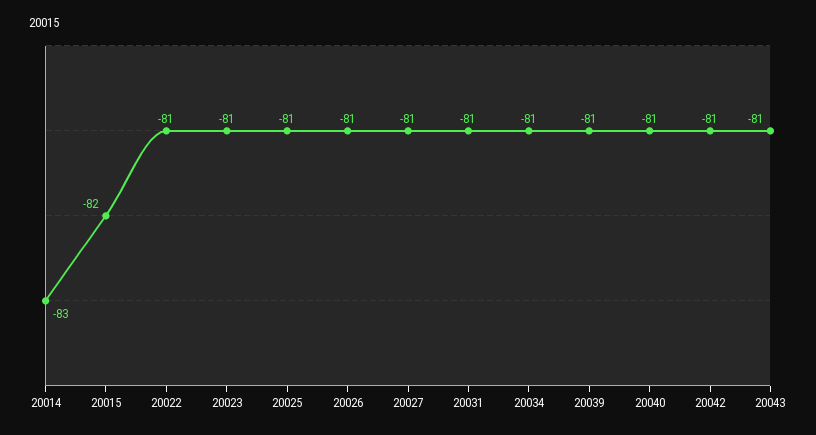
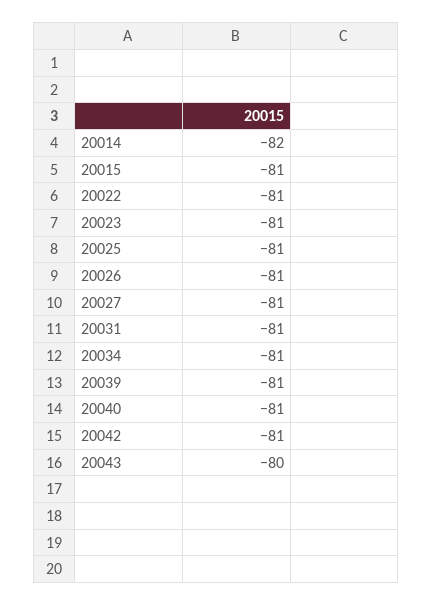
  {
-   "20014": -83,
+   "20014": -82,
-   "20015": -82,
+   "20015": -81,
    "20022": -81,
    "20023": -81,
    "20025": -81,
    "20026": -81,
    "20027": -81,
    "20031": -81,
    "20034": -81,
    "20039": -81,
    "20040": -81,
    "20042": -81,
-   "20043": -81
+   "20043": -80
  }

